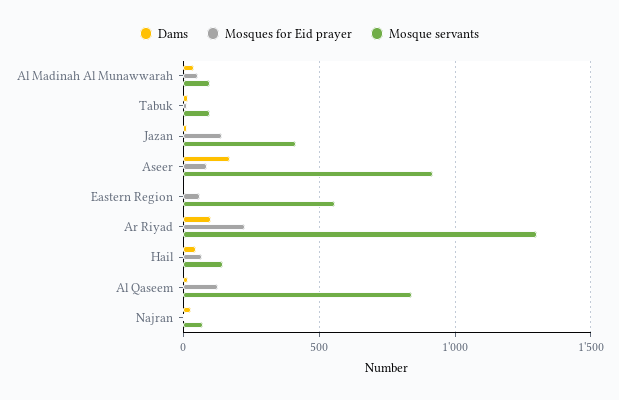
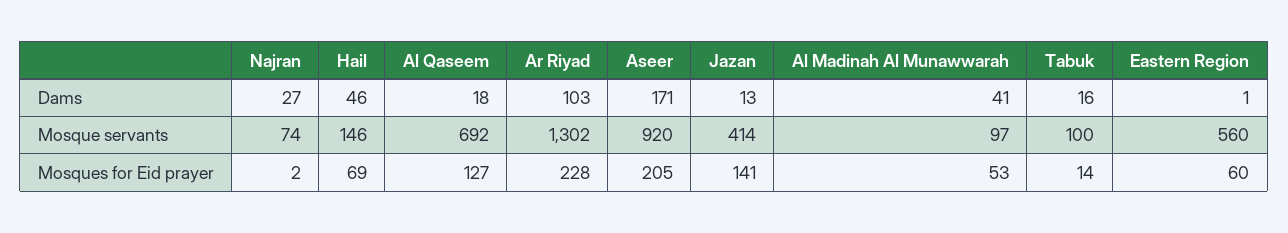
  {
    "Dams": {
      "Al Madinah Al Munawwarah": 41,
      "Tabuk": 16,
      "Jazan": 13,
      "Aseer": 171,
      "Eastern Region": 1,
      "Ar Riyad": 103,
      "Hail": 46,
      "Al Qaseem": 18,
      "Najran": 27
    },
    "Mosques for Eid prayer": {
      "Al Madinah Al Munawwarah": 53,
      "Tabuk": 14,
      "Jazan": 141,
-     "Aseer": 100,
+     "Aseer": 205,
      "Eastern Region": 60,
      "Ar Riyad": 228,
      "Hail": 69,
      "Al Qaseem": 127,
      "Najran": 2
    },
    "Mosque servants": {
      "Al Madinah Al Munawwarah": 97,
      "Tabuk": 100,
      "Jazan": 414,
      "Aseer": 920,
      "Eastern Region": 560,
      "Ar Riyad": 1302,
      "Hail": 146,
-     "Al Qaseem": 850,
+     "Al Qaseem": 692,
      "Najran": 74
    }
  }

